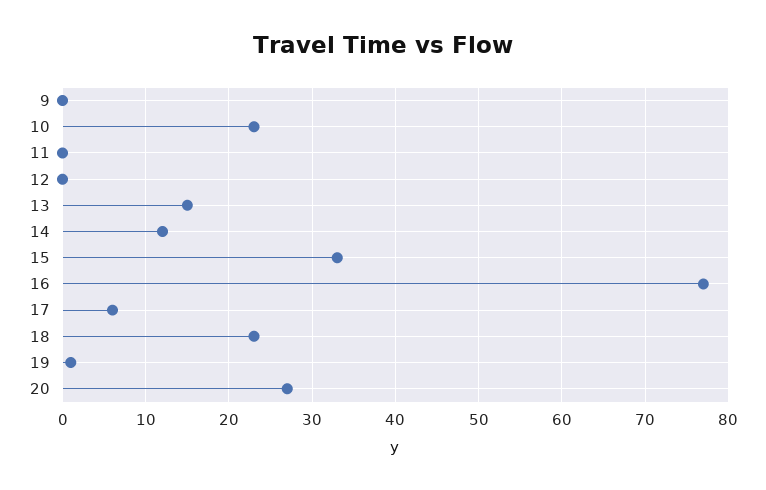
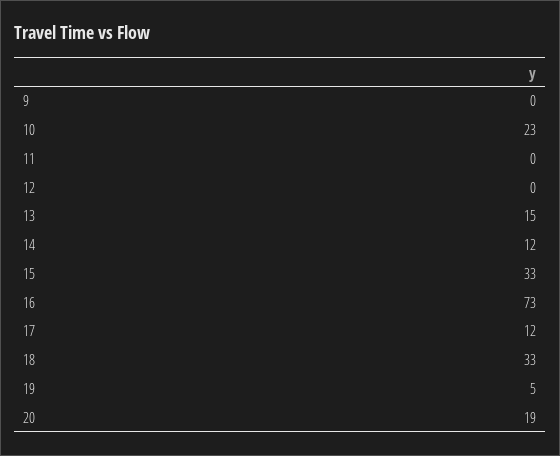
  {
    "9": 0,
    "10": 23,
    "11": 0,
    "12": 0,
    "13": 15,
    "14": 12,
    "15": 33,
-   "16": 77,
+   "16": 73,
-   "17": 6,
+   "17": 12,
-   "18": 23,
+   "18": 33,
-   "19": 1,
+   "19": 5,
-   "20": 27
+   "20": 19
  }

